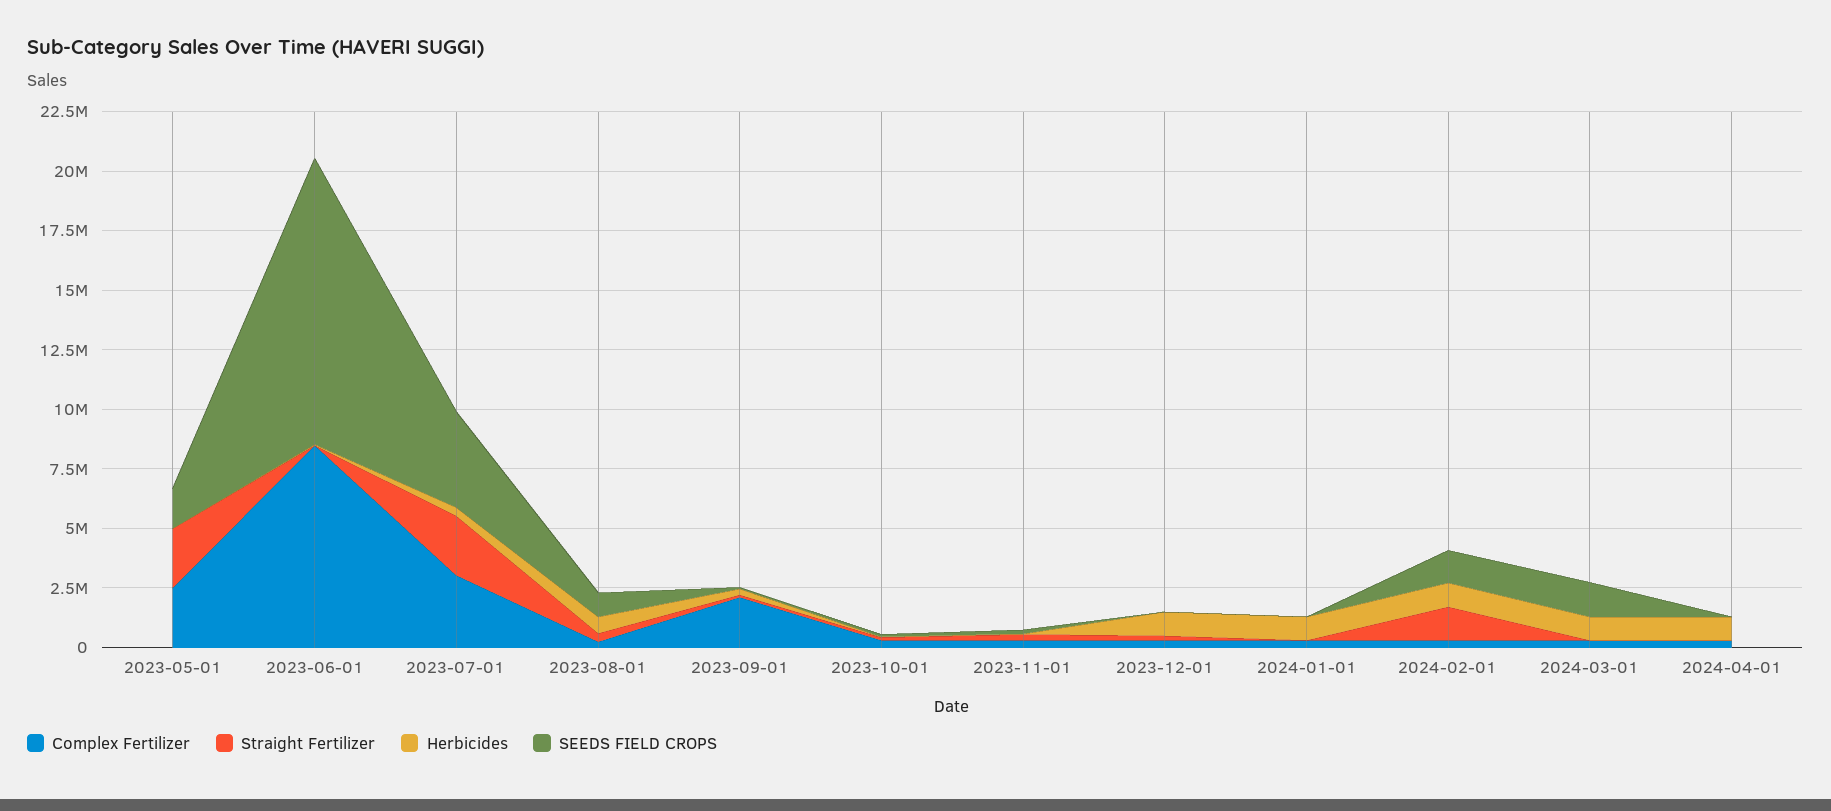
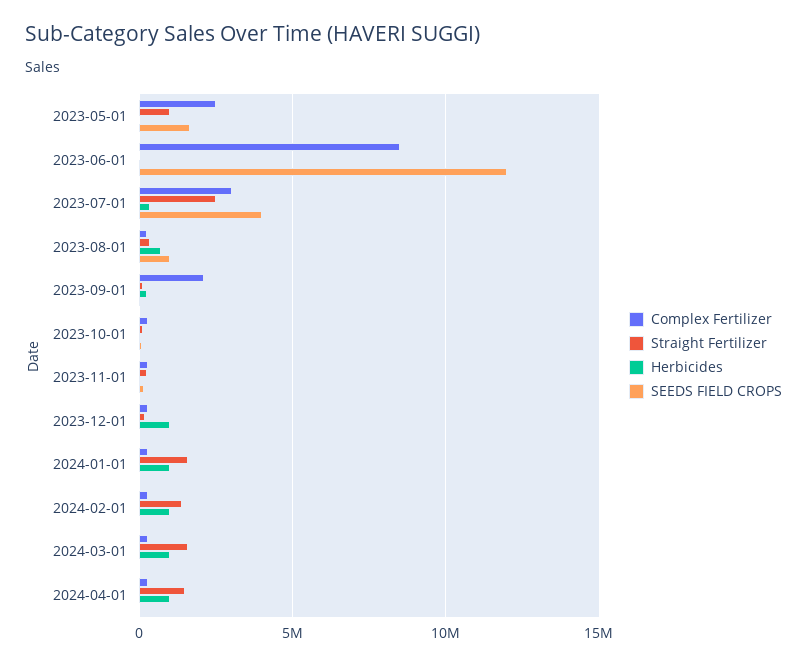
  {
    "Complex Fertilizer": {
      "2023-05-01": 2500000,
      "2023-06-01": 8500000,
      "2023-07-01": 3000000,
      "2023-08-01": 500000,
      "2023-09-01": 2000000,
      "2023-10-01": 500000,
      "2023-11-01": 500000,
      "2023-12-01": 500000,
      "2024-01-01": 500000,
      "2024-02-01": 500000,
      "2024-03-01": 500000,
      "2024-04-01": 500000
    },
    "Straight Fertilizer": {
-     "2023-05-01": 2500000,
+     "2023-05-01": 1000000,
      "2023-06-01": 0,
      "2023-07-01": 2500000,
      "2023-08-01": 500000,
      "2023-09-01": 0,
      "2023-10-01": 0,
      "2023-11-01": 500000,
      "2023-12-01": 0,
-     "2024-01-01": 0,
+     "2024-01-01": 1500000,
      "2024-02-01": 1500000,
-     "2024-03-01": 0,
+     "2024-03-01": 1500000,
-     "2024-04-01": 0
+     "2024-04-01": 1500000
    },
    "Herbicides": {
      "2023-05-01": 0,
      "2023-06-01": 0,
      "2023-07-01": 500000,
      "2023-08-01": 500000,
      "2023-09-01": 500000,
      "2023-10-01": 0,
      "2023-11-01": 0,
      "2023-12-01": 1000000,
      "2024-01-01": 1000000,
      "2024-02-01": 1000000,
      "2024-03-01": 1000000,
      "2024-04-01": 1000000
    },
    "SEEDS FIELD CROPS": {
      "2023-05-01": 1500000,
      "2023-06-01": 12000000,
      "2023-07-01": 4000000,
      "2023-08-01": 1000000,
      "2023-09-01": 0,
      "2023-10-01": 0,
      "2023-11-01": 0,
      "2023-12-01": 0,
      "2024-01-01": 0,
-     "2024-02-01": 1500000,
+     "2024-02-01": 0,
-     "2024-03-01": 1500000,
+     "2024-03-01": 0,
      "2024-04-01": 0
    }
  }

